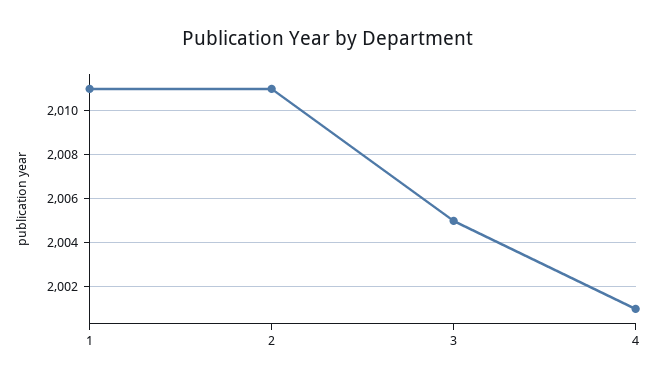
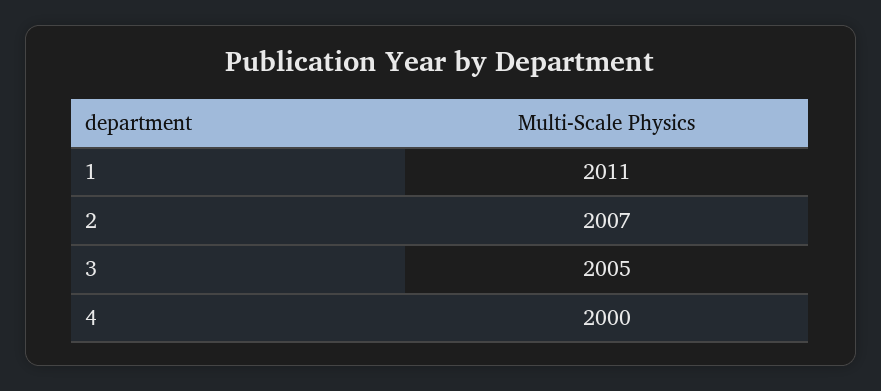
  {
    "1": 2011,
-   "2": 2011,
+   "2": 2007,
    "3": 2005,
-   "4": 2001
+   "4": 2000
  }

